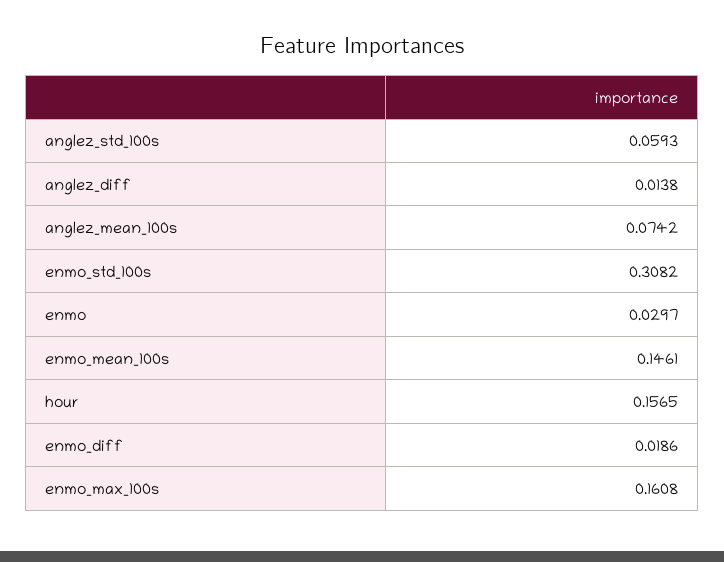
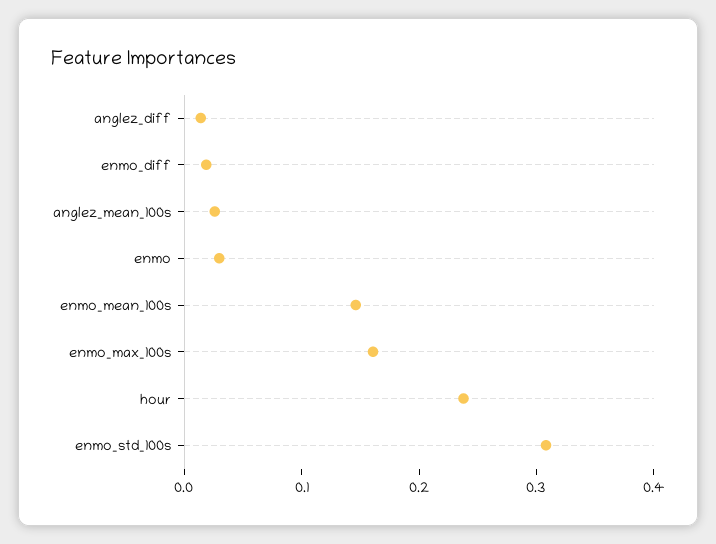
  {
-   "anglez_std_100s": 0.0593,
    "anglez_diff": 0.0138,
-   "anglez_mean_100s": 0.0742,
+   "anglez_mean_100s": 0.02,
    "enmo_std_100s": 0.3082,
    "enmo": 0.0297,
    "enmo_mean_100s": 0.1461,
-   "hour": 0.1565,
+   "hour": 0.24,
    "enmo_diff": 0.0186,
    "enmo_max_100s": 0.1608
  }

